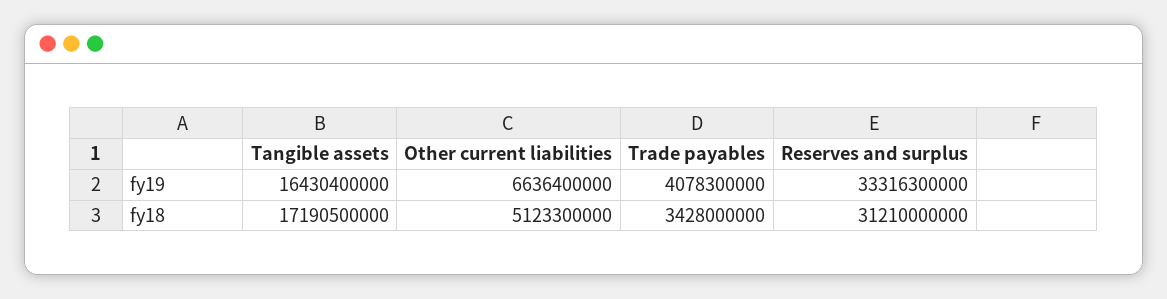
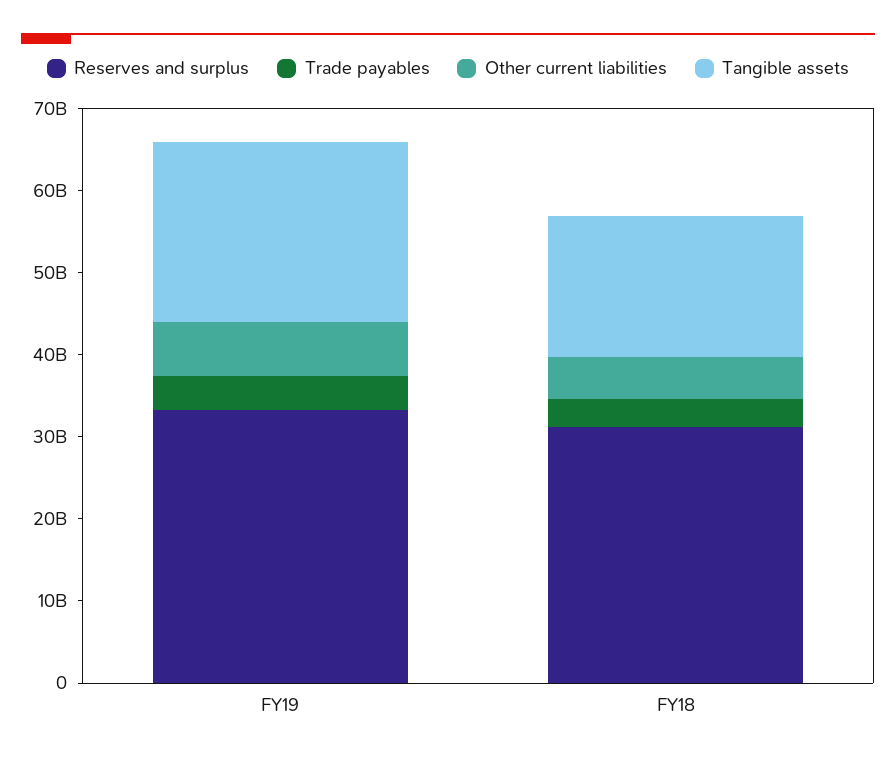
  {
    "Tangible assets": {
-     "fy19": 16430400000,
+     "fy19": 22000000000,
      "fy18": 17190500000
    },
    "Other current liabilities": {
      "fy19": 6636400000,
      "fy18": 5123300000
    },
    "Trade payables": {
      "fy19": 4078300000,
      "fy18": 3428000000
    },
    "Reserves and surplus": {
      "fy19": 33316300000,
      "fy18": 31210000000
    }
  }

